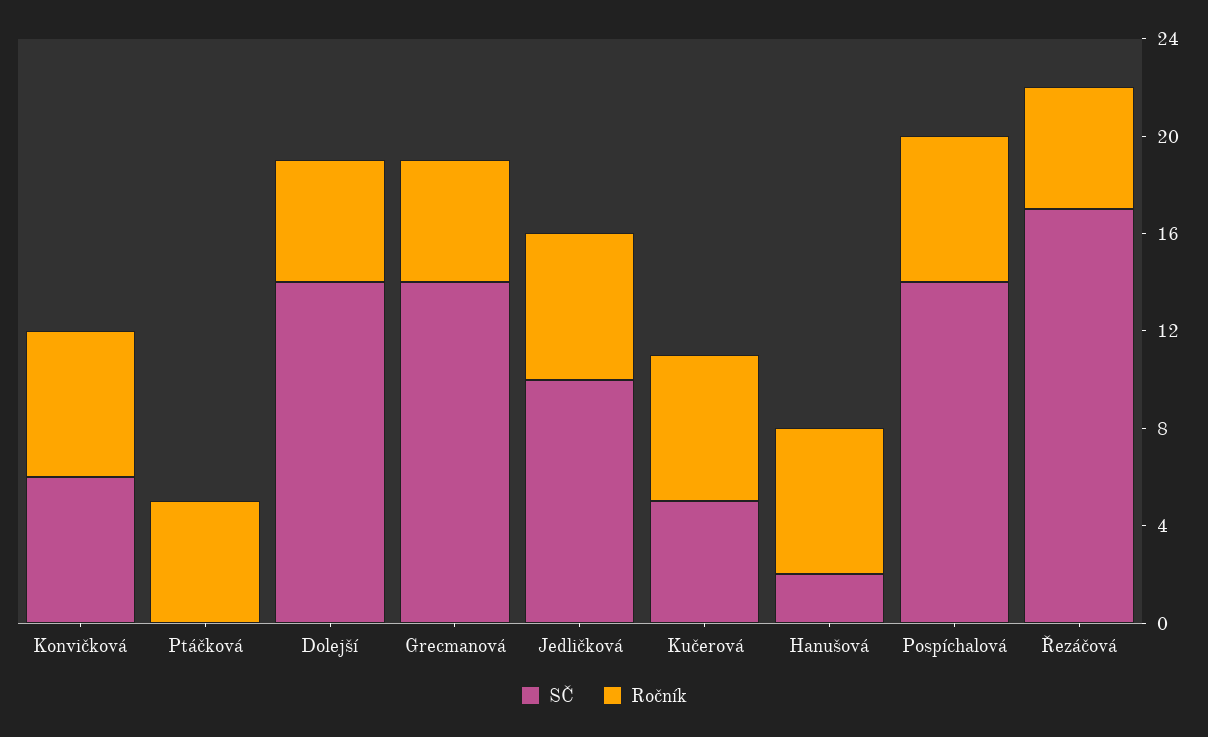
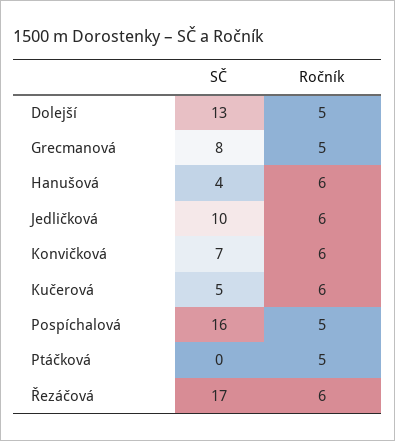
  {
    "SČ": {
-     "Konvičková": 6,
+     "Konvičková": 7,
      "Ptáčková": 0,
-     "Dolejší": 14,
+     "Dolejší": 13,
-     "Grecmanová": 14,
+     "Grecmanová": 8,
      "Jedličková": 10,
      "Kučerová": 5,
-     "Hanušová": 2,
+     "Hanušová": 4,
-     "Pospíchalová": 14,
+     "Pospíchalová": 16,
      "Řezáčová": 17
    },
    "Ročník": {
      "Konvičková": 6,
      "Ptáčková": 5,
      "Dolejší": 5,
      "Grecmanová": 5,
      "Jedličková": 6,
      "Kučerová": 6,
      "Hanušová": 6,
-     "Pospíchalová": 6,
+     "Pospíchalová": 5,
-     "Řezáčová": 5
+     "Řezáčová": 6
    }
  }

